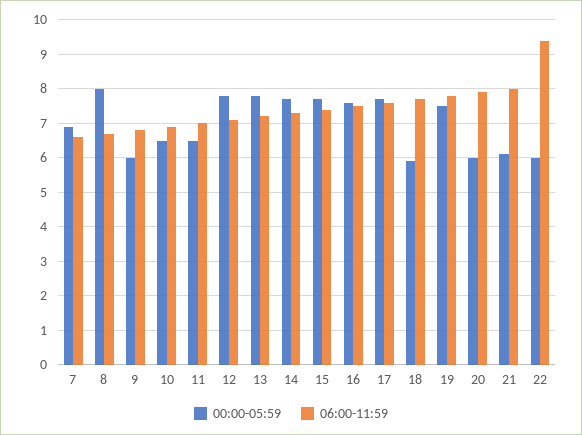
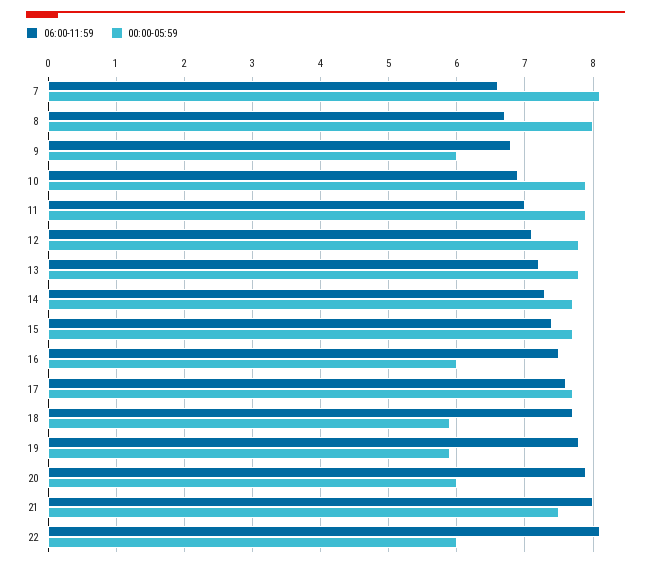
  {
    "00:00-05:59": {
-     "7": 7,
+     "7": 8.1,
      "8": 8,
      "9": 6,
-     "10": 6.5,
+     "10": 7.9,
-     "11": 6.5,
+     "11": 7.9,
      "12": 7.8,
      "13": 7.8,
      "14": 7.7,
      "15": 7.7,
-     "16": 7.5,
+     "16": 6,
      "17": 7.7,
      "18": 5.9,
-     "19": 7.5,
+     "19": 5.9,
      "20": 6,
-     "21": 6,
+     "21": 7.5,
      "22": 6
    },
    "06:00-11:59": {
      "7": 6.6,
      "8": 6.7,
      "9": 6.8,
      "10": 6.9,
      "11": 7,
      "12": 7.1,
      "13": 7.2,
      "14": 7.3,
      "15": 7.4,
      "16": 7.5,
      "17": 7.6,
      "18": 7.7,
      "19": 7.8,
      "20": 7.9,
      "21": 8,
-     "22": 9.5
+     "22": 8.1
    }
  }

